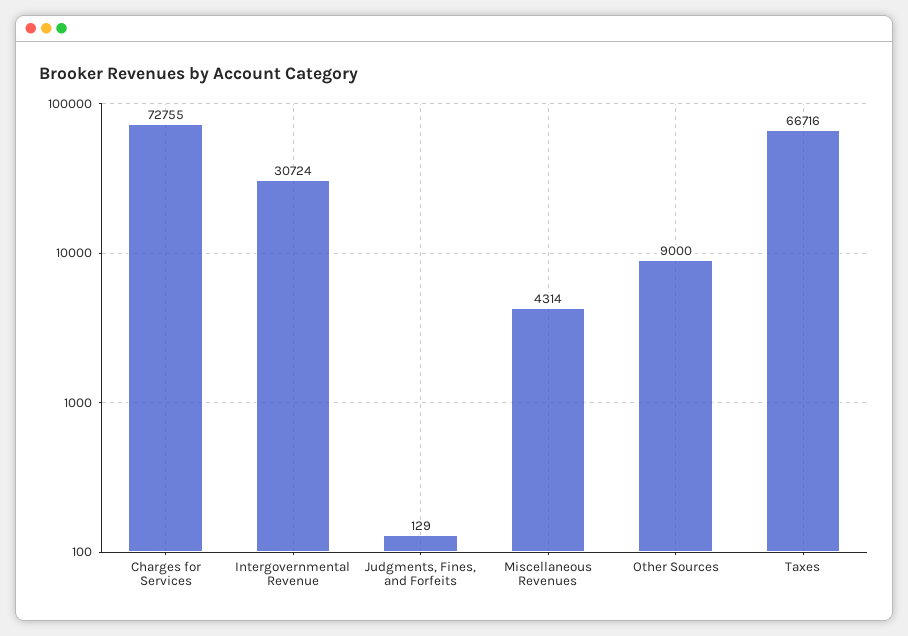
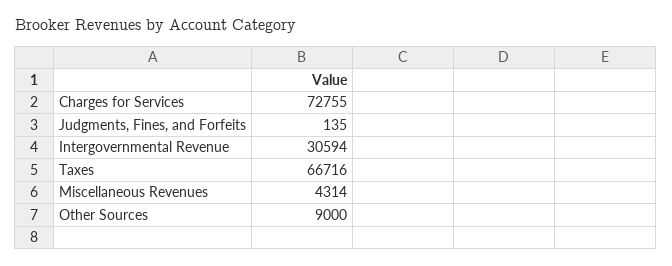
  {
    "Charges for Services": 72755,
-   "Intergovernmental Revenue": 30724,
+   "Intergovernmental Revenue": 30594,
-   "Judgments, Fines, and Forfeits": 129,
+   "Judgments, Fines, and Forfeits": 135,
    "Miscellaneous Revenues": 4314,
    "Other Sources": 9000,
    "Taxes": 66716
  }

